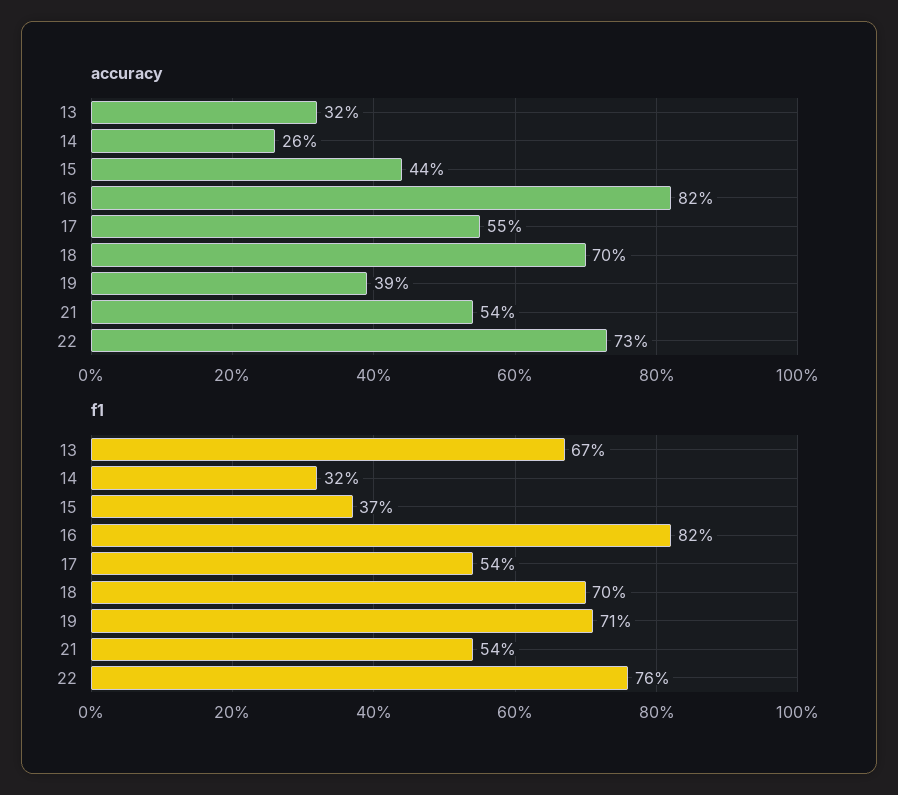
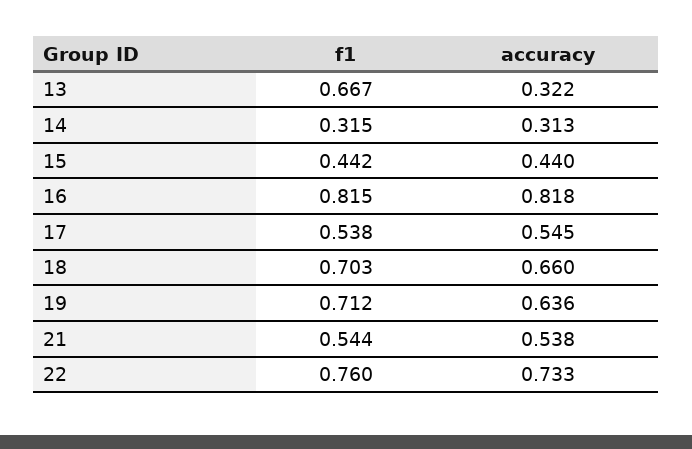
  {
    "accuracy": {
      "13": 0.322,
-     "14": 0.26,
+     "14": 0.313,
      "15": 0.44,
      "16": 0.818,
      "17": 0.545,
-     "18": 0.7,
+     "18": 0.66,
-     "19": 0.39,
+     "19": 0.636,
      "21": 0.538,
      "22": 0.733
    },
    "f1": {
      "13": 0.667,
      "14": 0.315,
-     "15": 0.37,
+     "15": 0.442,
      "16": 0.815,
      "17": 0.538,
      "18": 0.703,
      "19": 0.712,
      "21": 0.544,
      "22": 0.76
    }
  }

